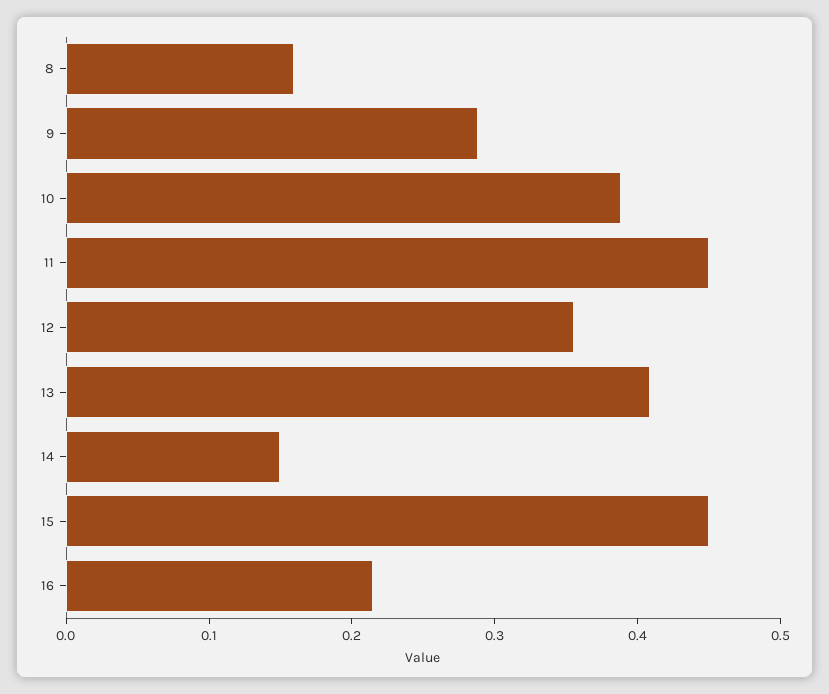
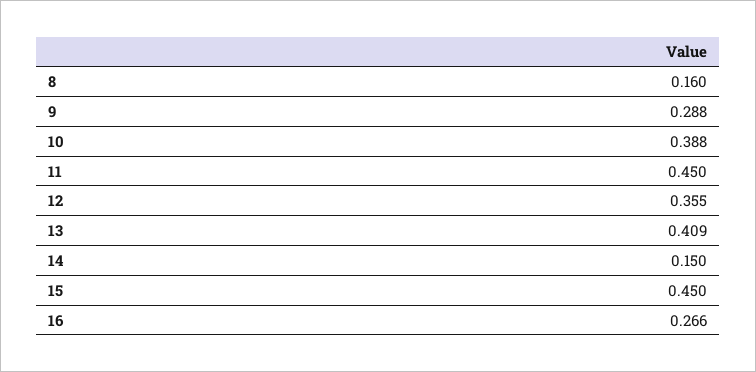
  {
    "8": 0.16,
    "9": 0.288,
    "10": 0.388,
    "11": 0.45,
    "12": 0.355,
    "13": 0.409,
    "14": 0.15,
    "15": 0.45,
-   "16": 0.22
+   "16": 0.266
  }

